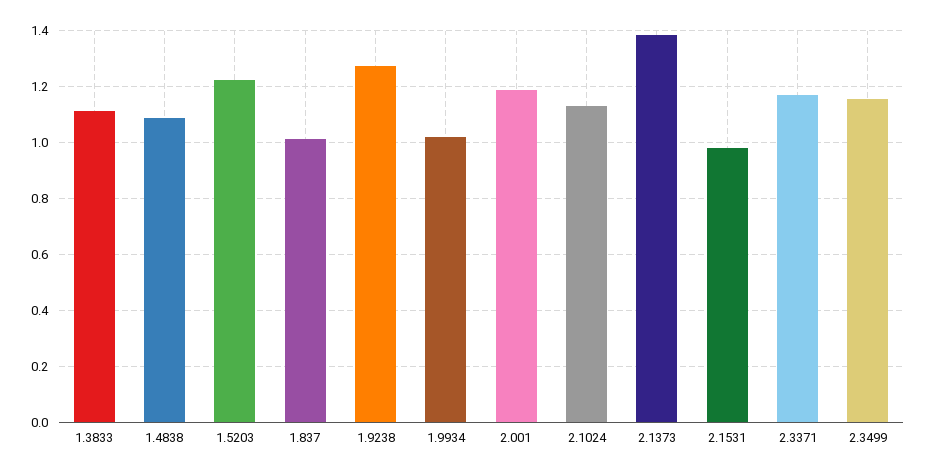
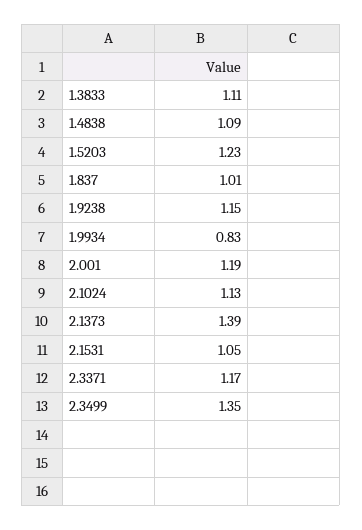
  {
    "1.3833": 1.11,
    "1.4838": 1.09,
    "1.5203": 1.23,
    "1.837": 1.01,
-   "1.9238": 1.275,
+   "1.9238": 1.15,
-   "1.9934": 1.025,
+   "1.9934": 0.83,
    "2.001": 1.19,
    "2.1024": 1.13,
    "2.1373": 1.39,
-   "2.1531": 0.975,
+   "2.1531": 1.05,
    "2.3371": 1.17,
-   "2.3499": 1.15
+   "2.3499": 1.35
  }

